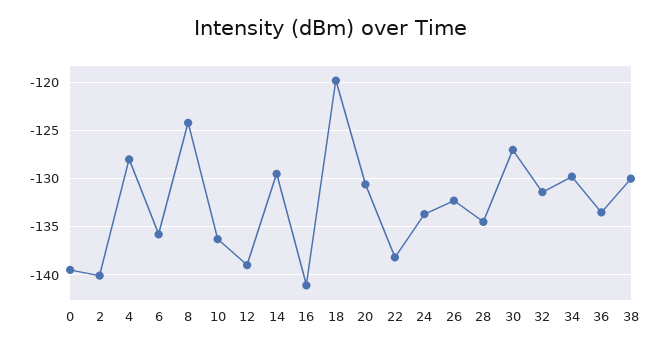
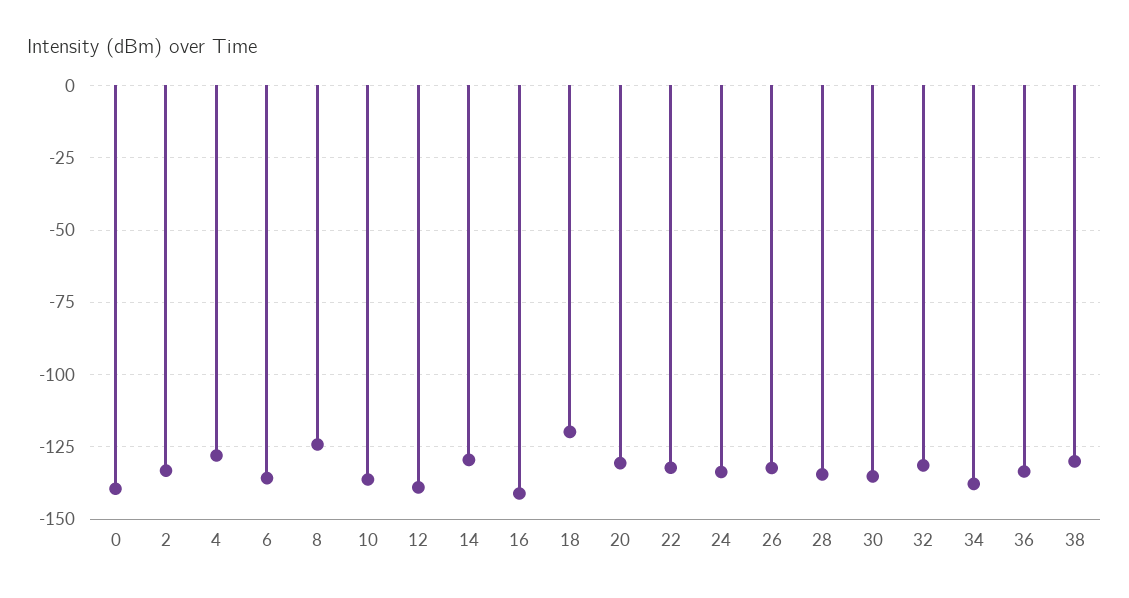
  {
    "0": -140,
-   "2": -140,
+   "2": -132.5,
    "4": -128,
    "6": -136,
    "8": -124,
    "10": -136,
    "12": -139,
    "14": -130,
    "16": -141,
    "18": -120,
    "20": -131,
-   "22": -138,
+   "22": -132.5,
    "24": -134,
    "26": -132,
    "28": -135,
-   "30": -127,
+   "30": -135,
    "32": -131,
-   "34": -130,
+   "34": -137.5,
    "36": -134,
    "38": -130
  }

